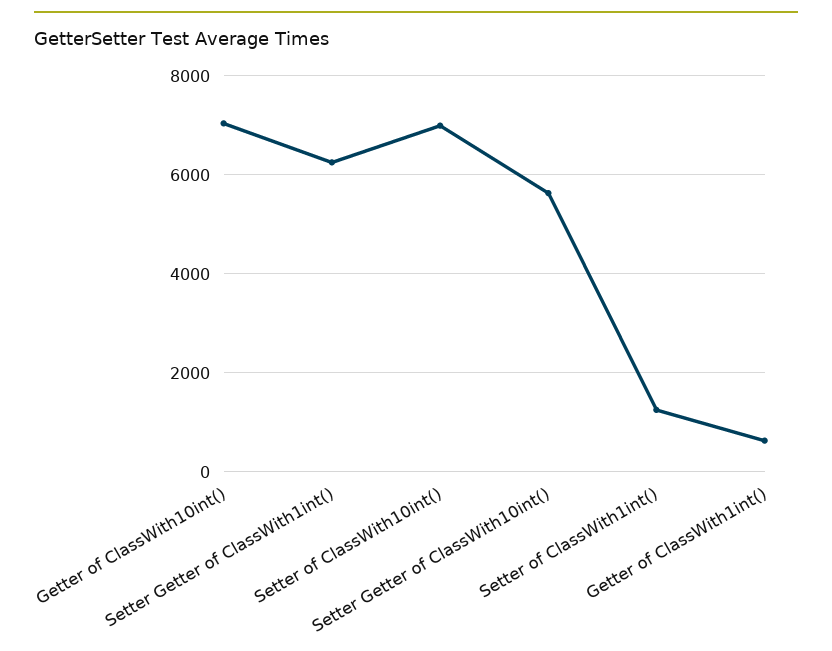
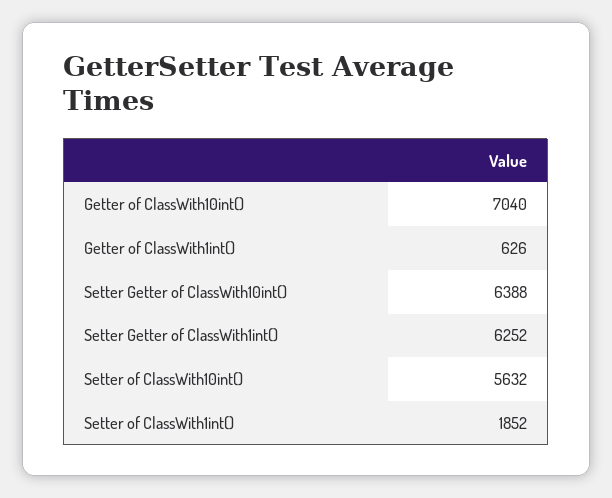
  {
    "Getter of ClassWith10int()": 7040,
    "Setter Getter of ClassWith1int()": 6252,
-   "Setter of ClassWith10int()": 7000,
+   "Setter of ClassWith10int()": 5632,
-   "Setter Getter of ClassWith10int()": 5600,
+   "Setter Getter of ClassWith10int()": 6388,
-   "Setter of ClassWith1int()": 1200,
+   "Setter of ClassWith1int()": 1852,
    "Getter of ClassWith1int()": 626
  }

